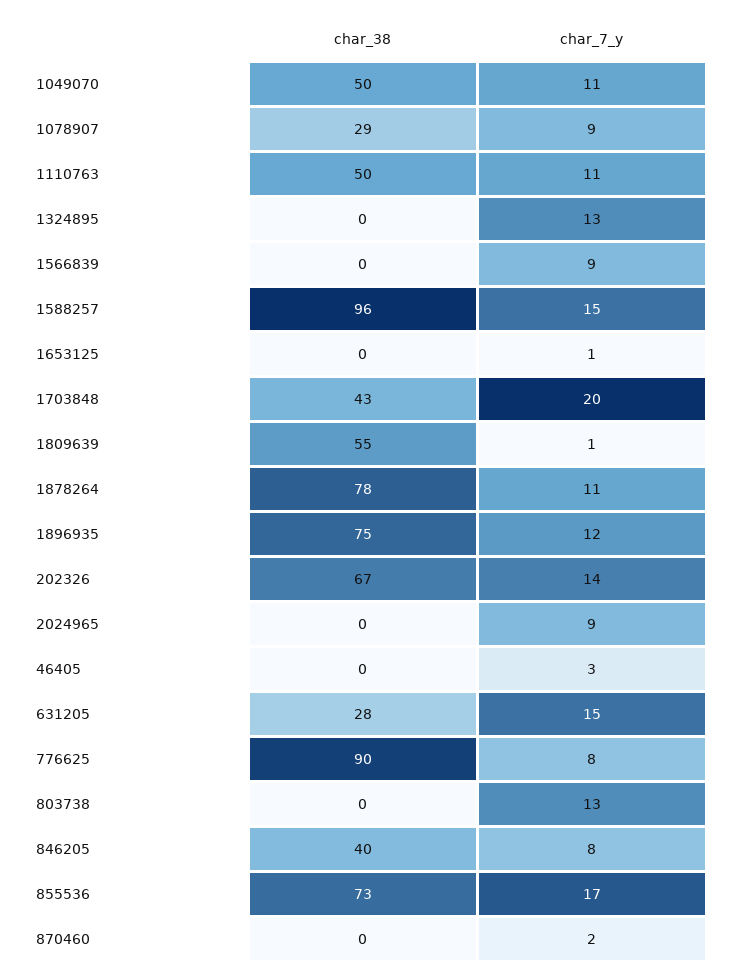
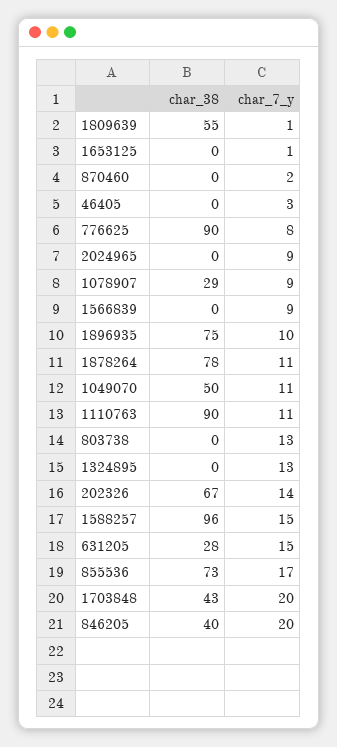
  {
    "char_38": {
      "1049070": 50,
      "1078907": 29,
-     "1110763": 50,
+     "1110763": 90,
      "1324895": 0,
      "1566839": 0,
      "1588257": 96,
      "1653125": 0,
      "1703848": 43,
      "1809639": 55,
      "1878264": 78,
      "1896935": 75,
      "202326": 67,
      "2024965": 0,
      "46405": 0,
      "631205": 28,
      "776625": 90,
      "803738": 0,
      "846205": 40,
      "855536": 73,
      "870460": 0
    },
    "char_7_y": {
      "1049070": 11,
      "1078907": 9,
      "1110763": 11,
      "1324895": 13,
      "1566839": 9,
      "1588257": 15,
      "1653125": 1,
      "1703848": 20,
      "1809639": 1,
      "1878264": 11,
-     "1896935": 12,
+     "1896935": 10,
      "202326": 14,
      "2024965": 9,
      "46405": 3,
      "631205": 15,
      "776625": 8,
      "803738": 13,
-     "846205": 8,
+     "846205": 20,
      "855536": 17,
      "870460": 2
    }
  }

